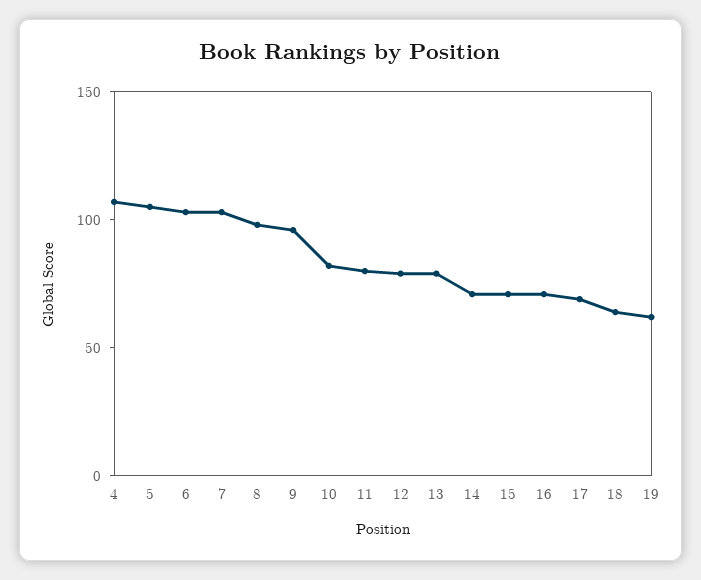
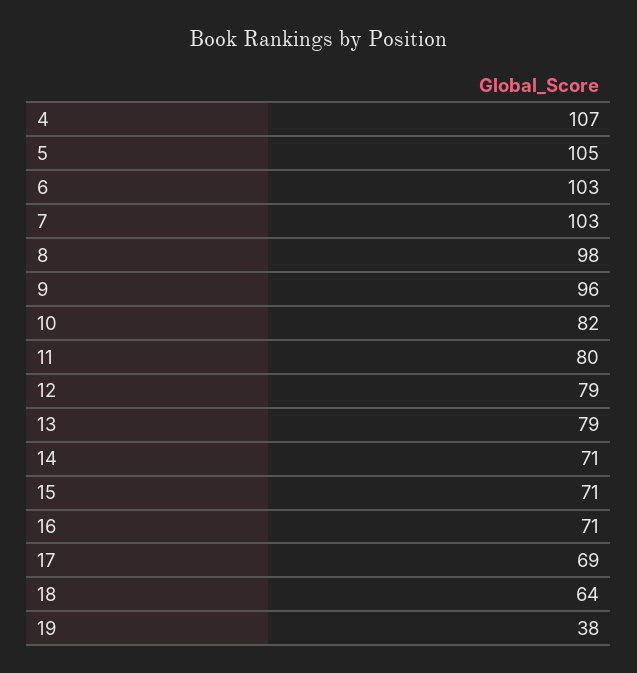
  {
    "4": 107,
    "5": 105,
    "6": 103,
    "7": 103,
    "8": 98,
    "9": 96,
    "10": 82,
    "11": 80,
    "12": 79,
    "13": 79,
    "14": 71,
    "15": 71,
    "16": 71,
    "17": 69,
    "18": 64,
-   "19": 60
+   "19": 38
  }

